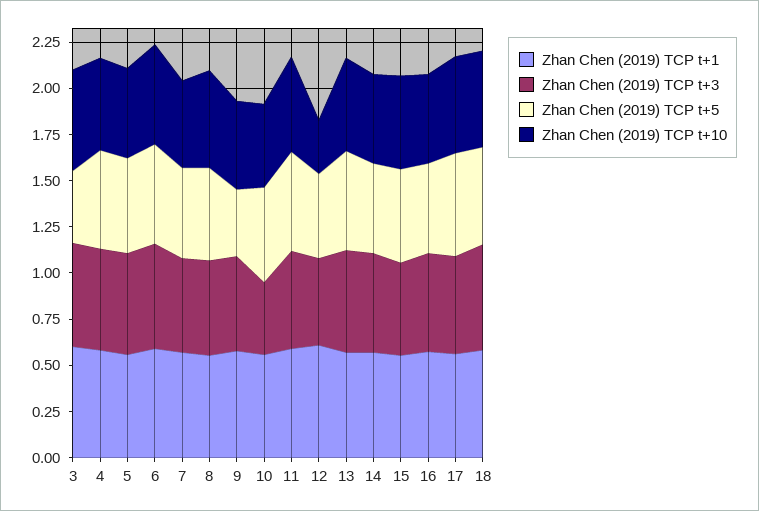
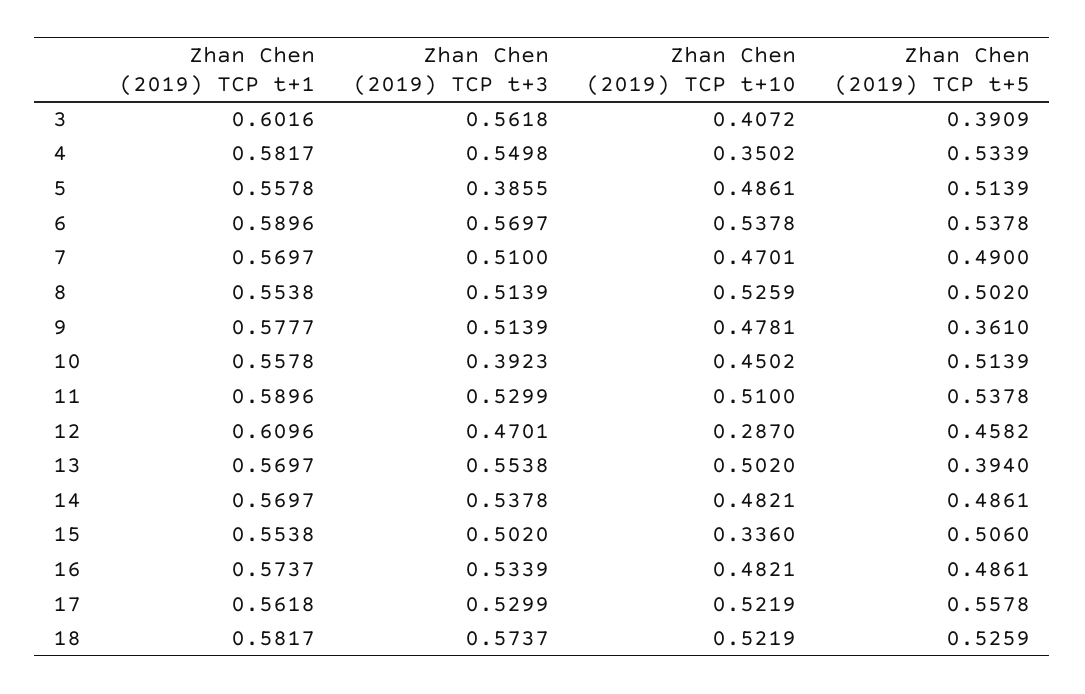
  {
    "Zhan Chen (2019) TCP t+1": {
      "3": 0.6016,
      "4": 0.5817,
      "5": 0.5578,
      "6": 0.5896,
      "7": 0.5697,
      "8": 0.5538,
      "9": 0.5777,
      "10": 0.5578,
      "11": 0.5896,
      "12": 0.6096,
      "13": 0.5697,
      "14": 0.5697,
      "15": 0.5538,
      "16": 0.5737,
      "17": 0.5618,
      "18": 0.5817
    },
    "Zhan Chen (2019) TCP t+3": {
      "3": 0.5618,
      "4": 0.5498,
-     "5": 0.55,
+     "5": 0.3855,
      "6": 0.5697,
      "7": 0.51,
      "8": 0.5139,
      "9": 0.5139,
      "10": 0.3923,
      "11": 0.5299,
      "12": 0.4701,
      "13": 0.5538,
      "14": 0.5378,
      "15": 0.502,
      "16": 0.5339,
      "17": 0.5299,
      "18": 0.5737
    },
    "Zhan Chen (2019) TCP t+5": {
      "3": 0.3909,
      "4": 0.5339,
      "5": 0.5139,
      "6": 0.5378,
      "7": 0.49,
      "8": 0.502,
      "9": 0.361,
      "10": 0.5139,
      "11": 0.5378,
      "12": 0.4582,
-     "13": 0.55,
+     "13": 0.394,
      "14": 0.4861,
      "15": 0.506,
      "16": 0.4861,
      "17": 0.5578,
      "18": 0.5259
    },
    "Zhan Chen (2019) TCP t+10": {
-     "3": 0.55,
+     "3": 0.4072,
-     "4": 0.5,
+     "4": 0.3502,
      "5": 0.4861,
      "6": 0.5378,
      "7": 0.4701,
      "8": 0.5259,
      "9": 0.4781,
      "10": 0.4502,
      "11": 0.51,
      "12": 0.287,
      "13": 0.502,
      "14": 0.4821,
-     "15": 0.5,
+     "15": 0.336,
      "16": 0.4821,
      "17": 0.5219,
      "18": 0.5219
    }
  }

